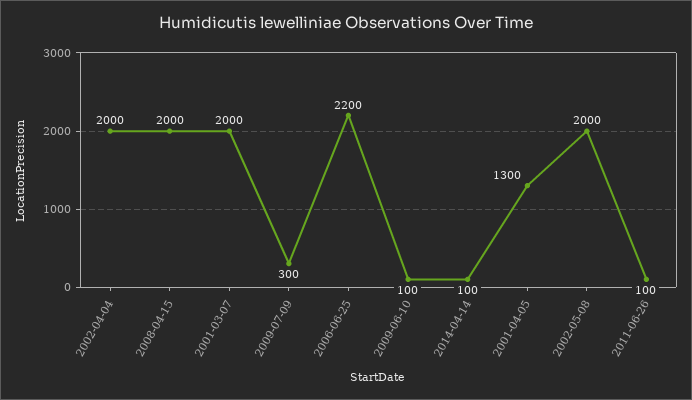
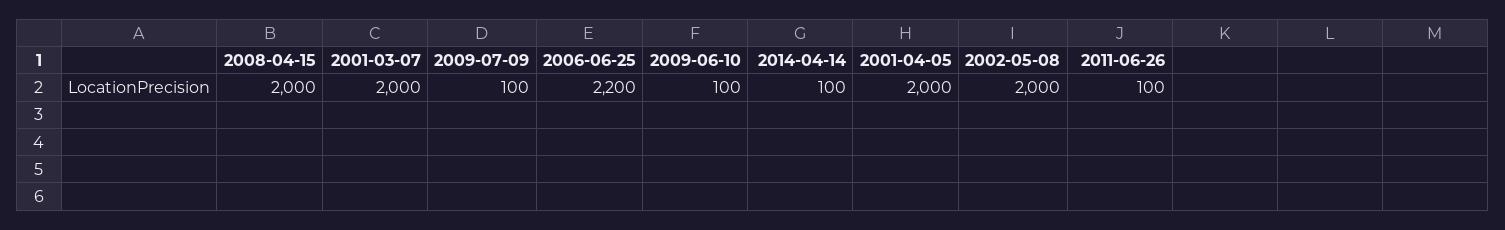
  {
-   "2002-04-04": 2000,
    "2008-04-15": 2000,
    "2001-03-07": 2000,
-   "2009-07-09": 300,
+   "2009-07-09": 100,
    "2006-06-25": 2200,
    "2009-06-10": 100,
    "2014-04-14": 100,
-   "2001-04-05": 1300,
+   "2001-04-05": 2000,
    "2002-05-08": 2000,
    "2011-06-26": 100
  }

